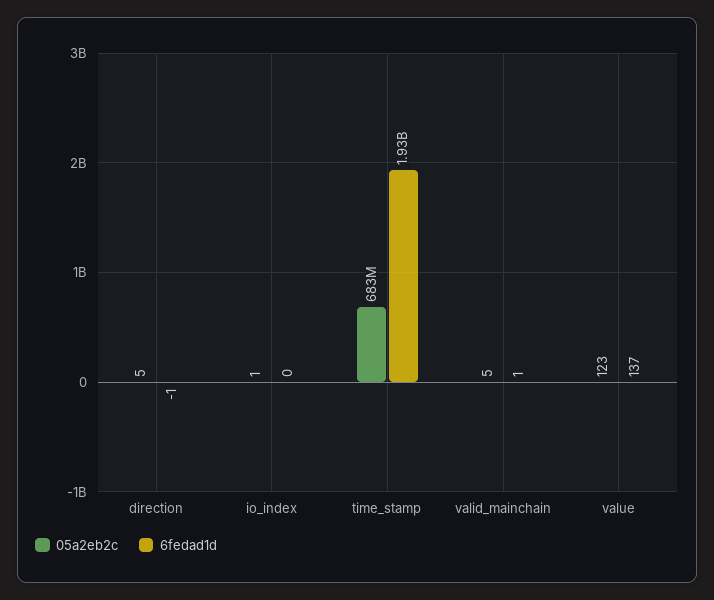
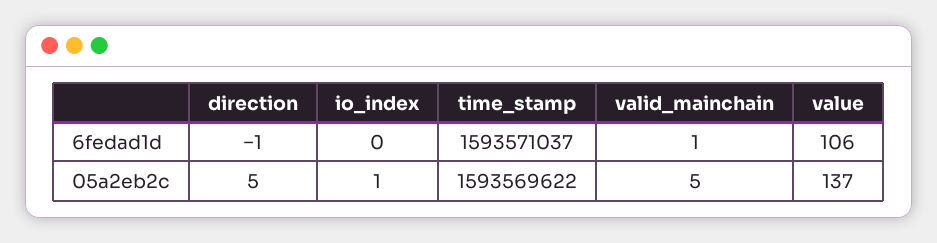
  {
    "05a2eb2c": {
      "direction": 5,
      "io_index": 1,
-     "time_stamp": 683000000,
+     "time_stamp": 1593569622,
      "valid_mainchain": 5,
-     "value": 123
+     "value": 137
    },
    "6fedad1d": {
      "direction": -1,
      "io_index": 0,
-     "time_stamp": 1930000000,
+     "time_stamp": 1593571037,
      "valid_mainchain": 1,
-     "value": 137
+     "value": 106
    }
  }

